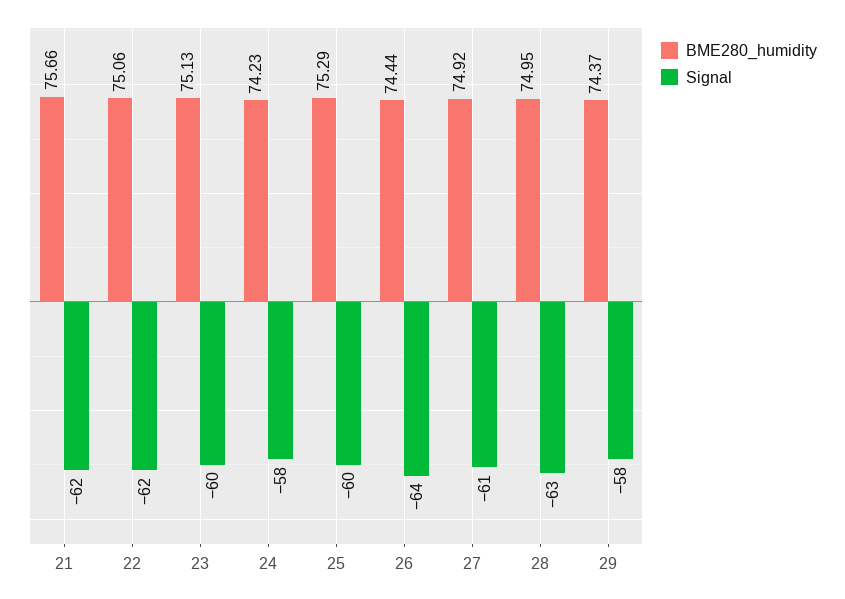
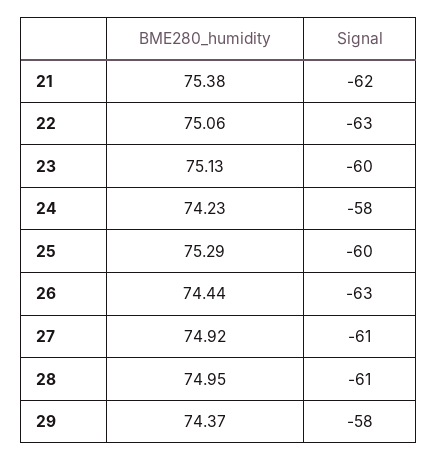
  {
    "BME280_humidity": {
-     "21": 75.66,
+     "21": 75.38,
      "22": 75.06,
      "23": 75.13,
      "24": 74.23,
      "25": 75.29,
      "26": 74.44,
      "27": 74.92,
      "28": 74.95,
      "29": 74.37
    },
    "Signal": {
      "21": -62,
-     "22": -62,
+     "22": -63,
      "23": -60,
      "24": -58,
      "25": -60,
-     "26": -64,
+     "26": -63,
      "27": -61,
-     "28": -63,
+     "28": -61,
      "29": -58
    }
  }

